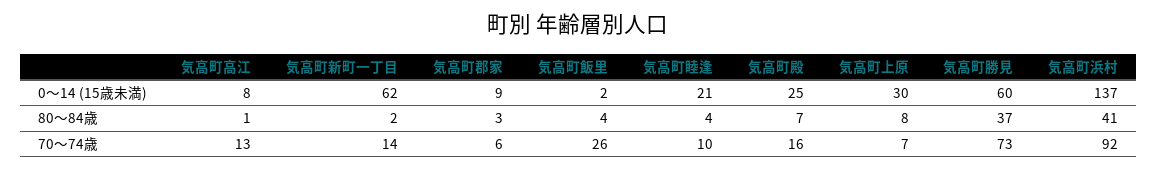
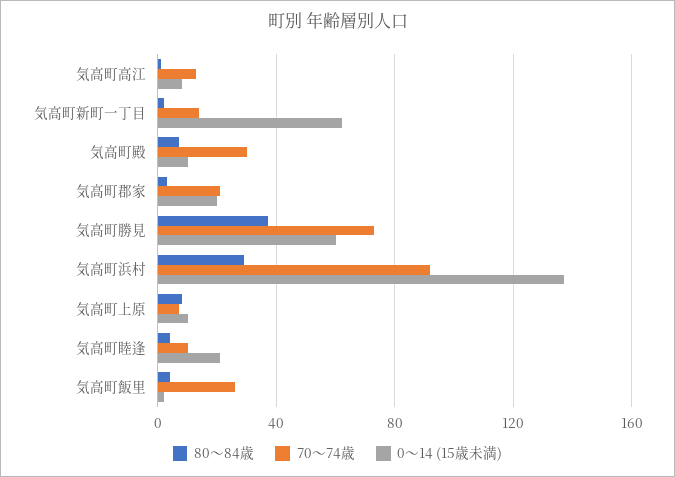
  {
    "0～14 (15歳未満)": {
      "気高町高江": 8,
      "気高町新町一丁目": 62,
-     "気高町郡家": 9,
+     "気高町郡家": 20,
      "気高町飯里": 2,
      "気高町睦逢": 21,
-     "気高町殿": 25,
+     "気高町殿": 10,
-     "気高町上原": 30,
+     "気高町上原": 10,
      "気高町勝見": 60,
      "気高町浜村": 137
    },
    "80～84歳": {
      "気高町高江": 1,
      "気高町新町一丁目": 2,
      "気高町郡家": 3,
      "気高町飯里": 4,
      "気高町睦逢": 4,
      "気高町殿": 7,
      "気高町上原": 8,
      "気高町勝見": 37,
-     "気高町浜村": 41
+     "気高町浜村": 30
    },
    "70～74歳": {
      "気高町高江": 13,
      "気高町新町一丁目": 14,
-     "気高町郡家": 6,
+     "気高町郡家": 20,
      "気高町飯里": 26,
      "気高町睦逢": 10,
-     "気高町殿": 16,
+     "気高町殿": 30,
      "気高町上原": 7,
      "気高町勝見": 73,
      "気高町浜村": 92
    }
  }

